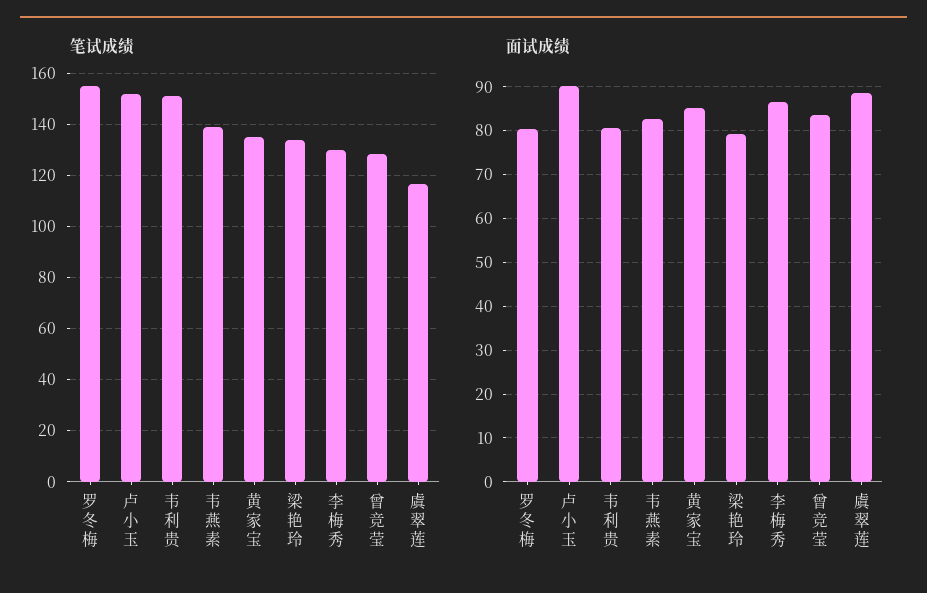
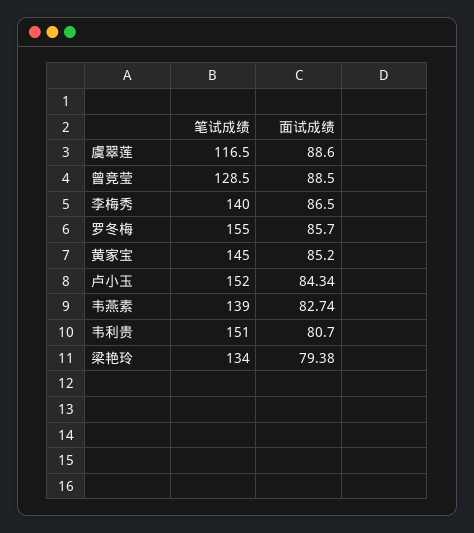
  {
    "笔试成绩": {
      "罗冬梅": 155,
      "卢小玉": 152,
      "韦利贵": 151,
      "韦燕素": 139,
-     "黄家宝": 135,
+     "黄家宝": 145,
      "梁艳玲": 134,
-     "李梅秀": 130,
+     "李梅秀": 140,
      "曾竞莹": 128.5,
      "虞翠莲": 116.5
    },
    "面试成绩": {
-     "罗冬梅": 80,
+     "罗冬梅": 85.7,
-     "卢小玉": 90,
+     "卢小玉": 84.34,
      "韦利贵": 80.7,
      "韦燕素": 82.74,
      "黄家宝": 85.2,
      "梁艳玲": 79.38,
      "李梅秀": 86.5,
-     "曾竞莹": 84,
+     "曾竞莹": 88.5,
      "虞翠莲": 88.6
    }
  }

